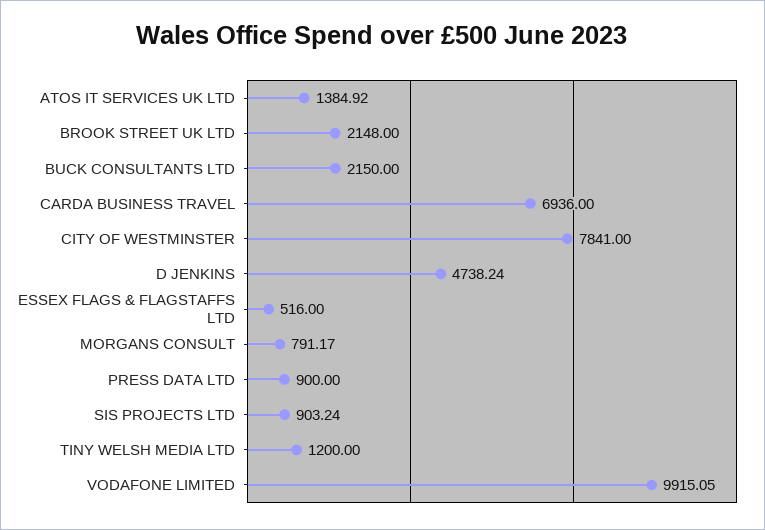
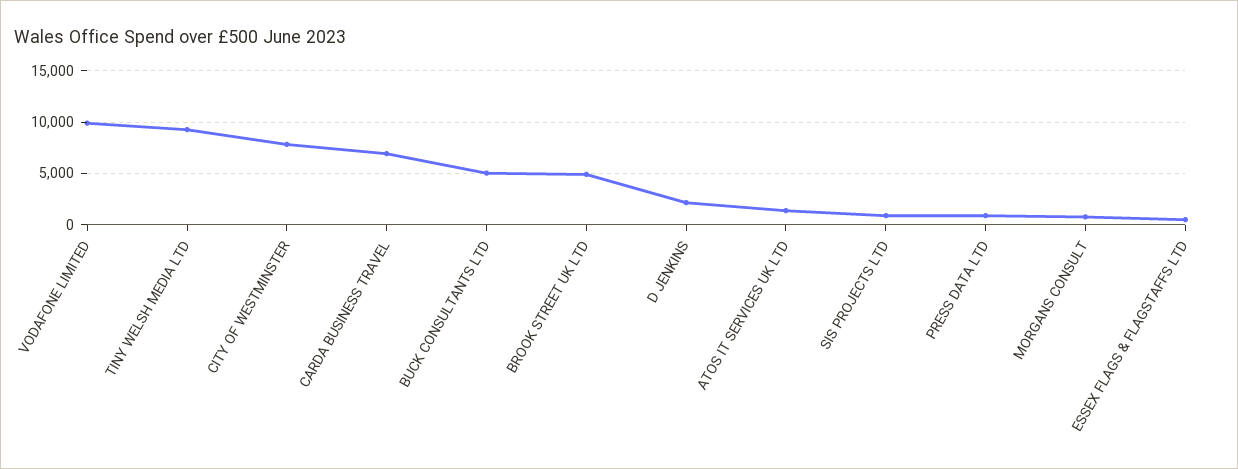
  {
    "ATOS IT SERVICES UK LTD": 1384.92,
-   "BROOK STREET UK LTD": 2148,
+   "BROOK STREET UK LTD": 5000,
-   "BUCK CONSULTANTS LTD": 2150,
+   "BUCK CONSULTANTS LTD": 5000,
    "CARDA BUSINESS TRAVEL": 6936,
    "CITY OF WESTMINSTER": 7841,
-   "D JENKINS": 4738.24,
+   "D JENKINS": 2000,
    "ESSEX FLAGS & FLAGSTAFFS LTD": 516,
    "MORGANS CONSULT": 791.17,
    "PRESS DATA LTD": 900,
    "SIS PROJECTS LTD": 903.24,
-   "TINY WELSH MEDIA LTD": 1200,
+   "TINY WELSH MEDIA LTD": 9000,
    "VODAFONE LIMITED": 9915.05
  }

